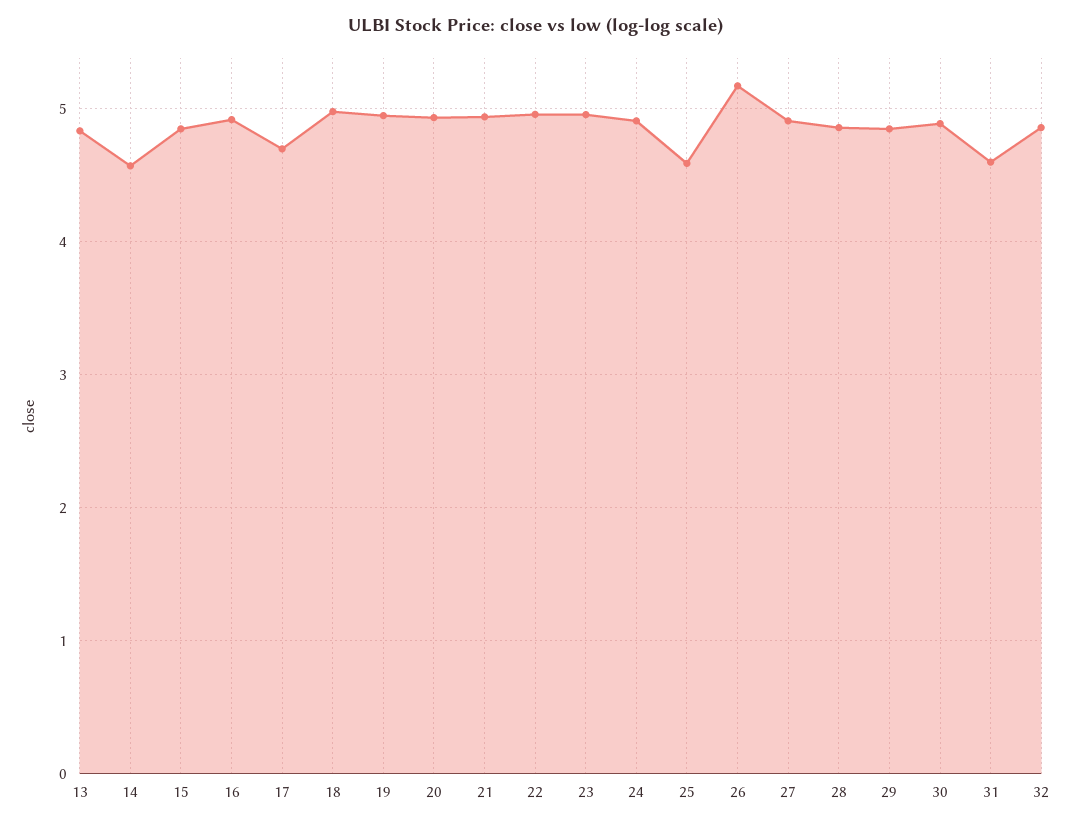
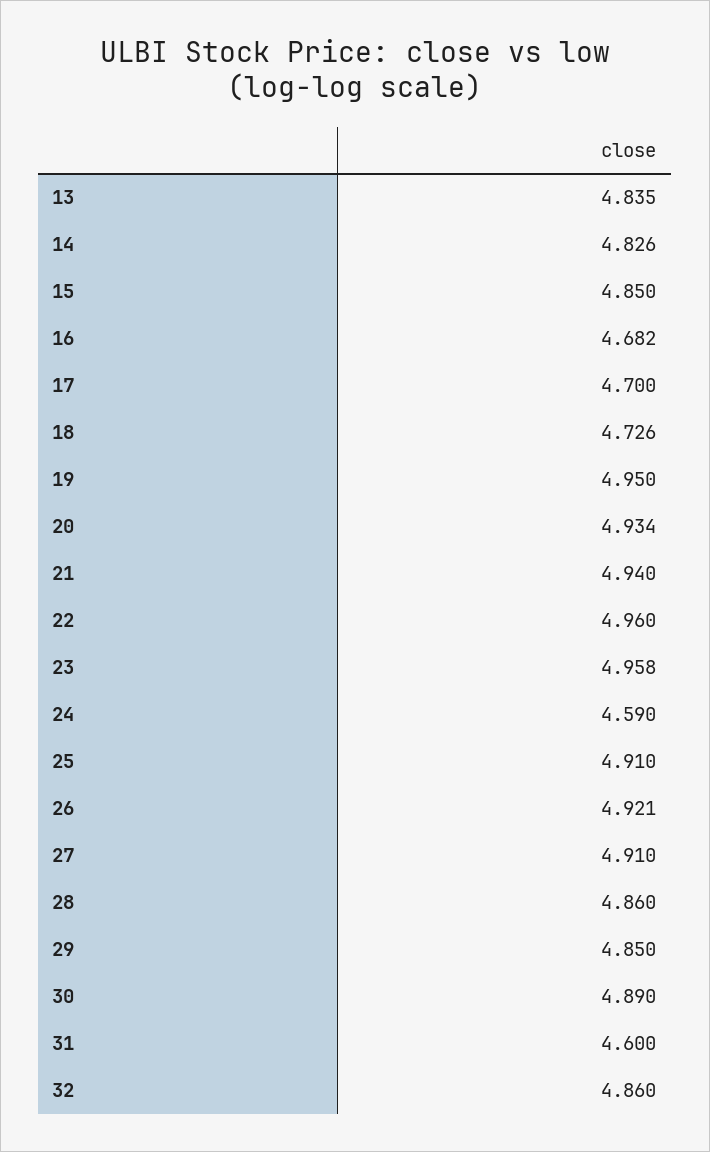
  {
    "13": 4.835,
-   "14": 4.6,
+   "14": 4.826,
    "15": 4.85,
-   "16": 4.9,
+   "16": 4.682,
    "17": 4.7,
-   "18": 5,
+   "18": 4.726,
    "19": 4.95,
    "20": 4.934,
    "21": 4.94,
    "22": 4.96,
    "23": 4.958,
-   "24": 4.9,
+   "24": 4.59,
-   "25": 4.6,
+   "25": 4.91,
-   "26": 5.2,
+   "26": 4.921,
    "27": 4.91,
    "28": 4.86,
    "29": 4.85,
    "30": 4.89,
    "31": 4.6,
    "32": 4.86
  }

